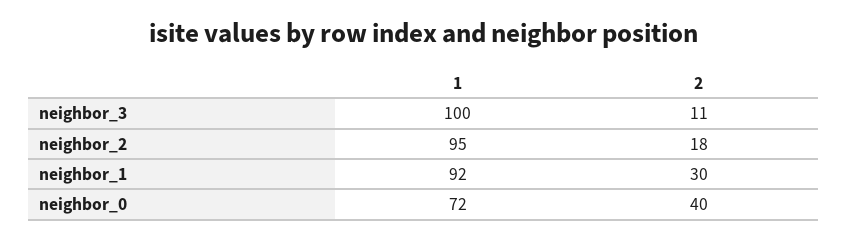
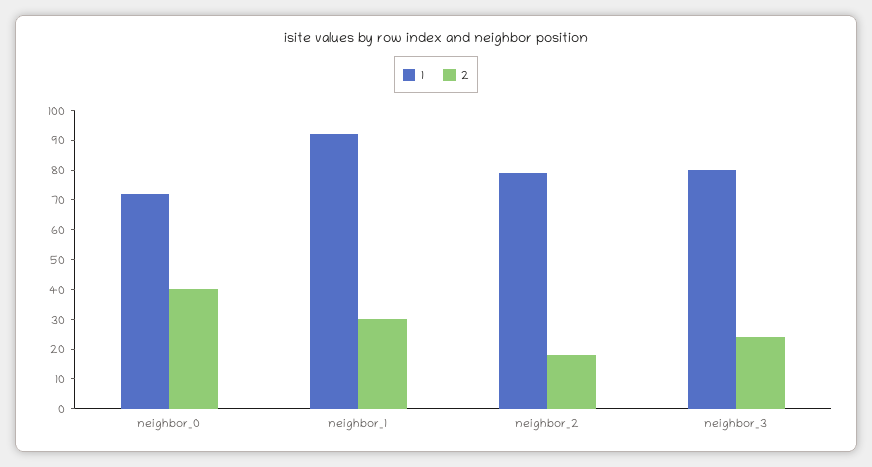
  {
    "1": {
-     "neighbor_3": 100,
+     "neighbor_3": 80,
-     "neighbor_2": 95,
+     "neighbor_2": 80,
      "neighbor_1": 92,
      "neighbor_0": 72
    },
    "2": {
-     "neighbor_3": 11,
+     "neighbor_3": 25,
      "neighbor_2": 18,
      "neighbor_1": 30,
      "neighbor_0": 40
    }
  }

